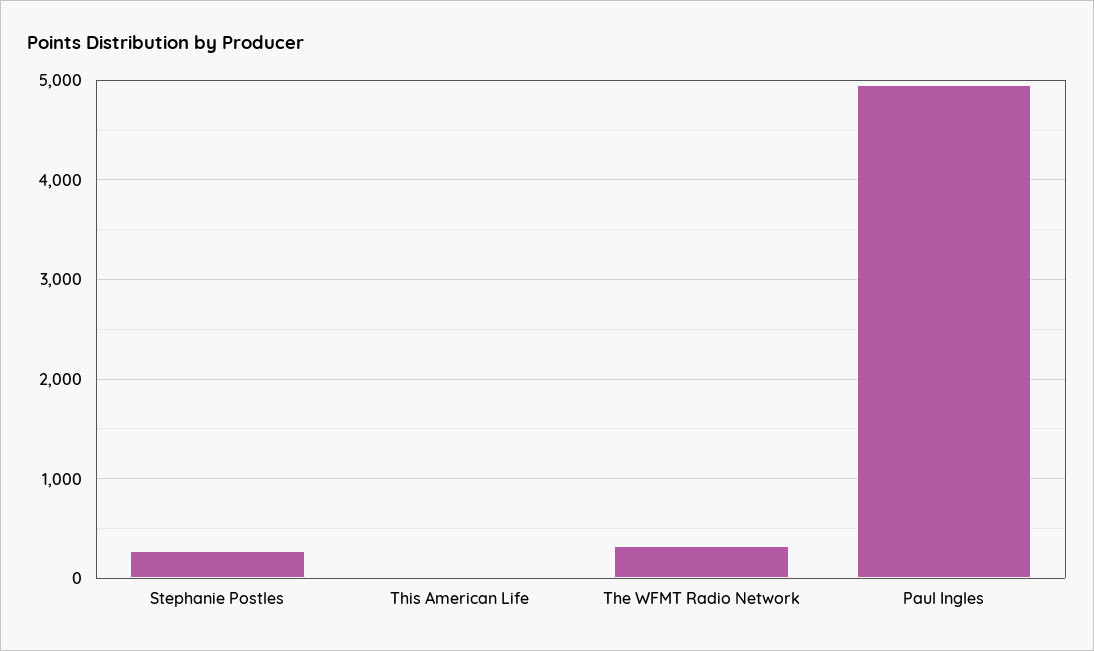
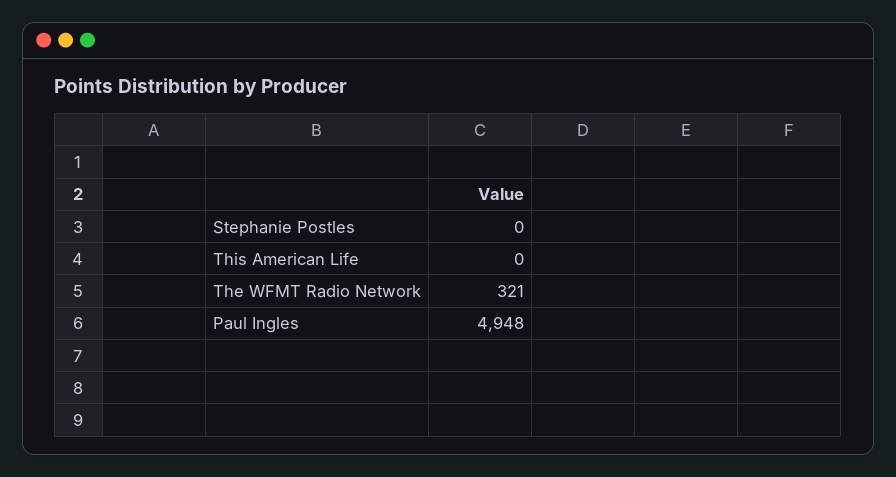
  {
-   "Stephanie Postles": 300,
+   "Stephanie Postles": 0,
    "This American Life": 0,
    "The WFMT Radio Network": 321,
    "Paul Ingles": 4948
  }

